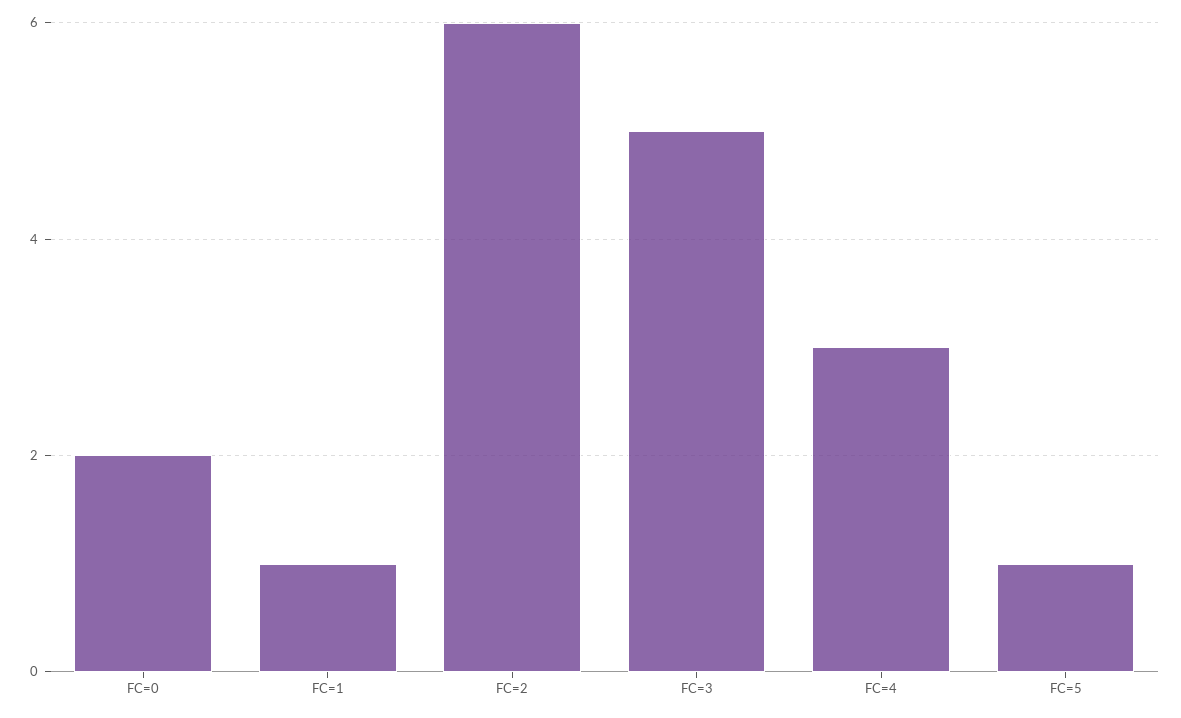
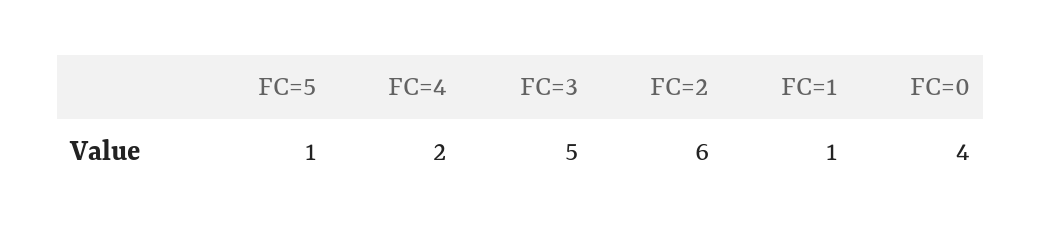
  {
-   "FC=0": 2,
+   "FC=0": 4,
    "FC=1": 1,
    "FC=2": 6,
    "FC=3": 5,
-   "FC=4": 3,
+   "FC=4": 2,
    "FC=5": 1
  }

